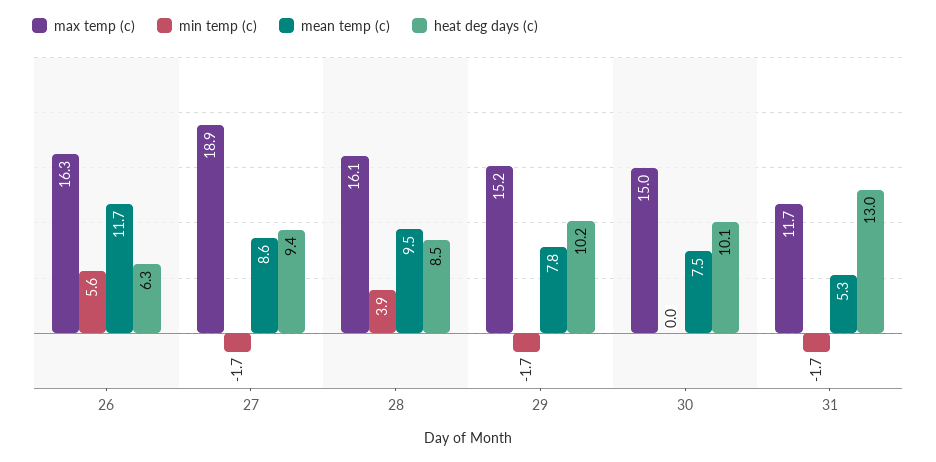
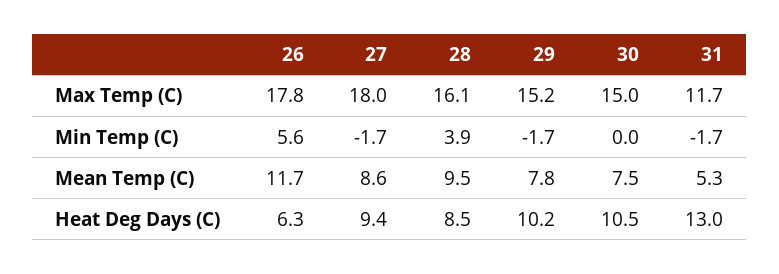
  {
    "max temp (c)": {
-     "26": 16.3,
+     "26": 17.8,
-     "27": 18.9,
+     "27": 18,
      "28": 16.1,
      "29": 15.2,
      "30": 15,
      "31": 11.7
    },
    "min temp (c)": {
      "26": 5.6,
      "27": -1.7,
      "28": 3.9,
      "29": -1.7,
      "30": 0,
      "31": -1.7
    },
    "mean temp (c)": {
      "26": 11.7,
      "27": 8.6,
      "28": 9.5,
      "29": 7.8,
      "30": 7.5,
      "31": 5.3
    },
    "heat deg days (c)": {
      "26": 6.3,
      "27": 9.4,
      "28": 8.5,
      "29": 10.2,
-     "30": 10.1,
+     "30": 10.5,
      "31": 13
    }
  }

